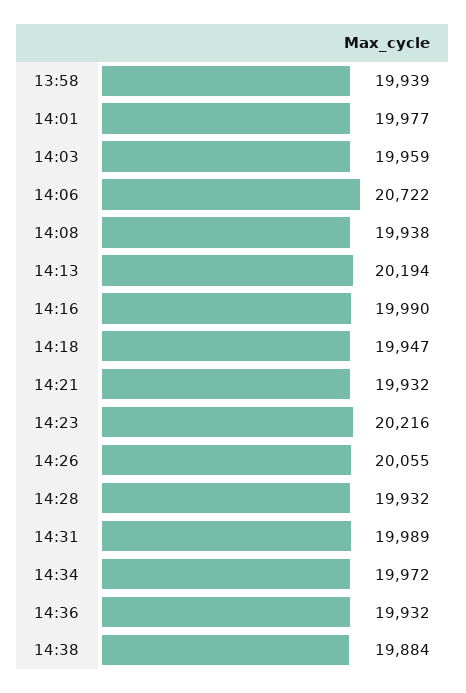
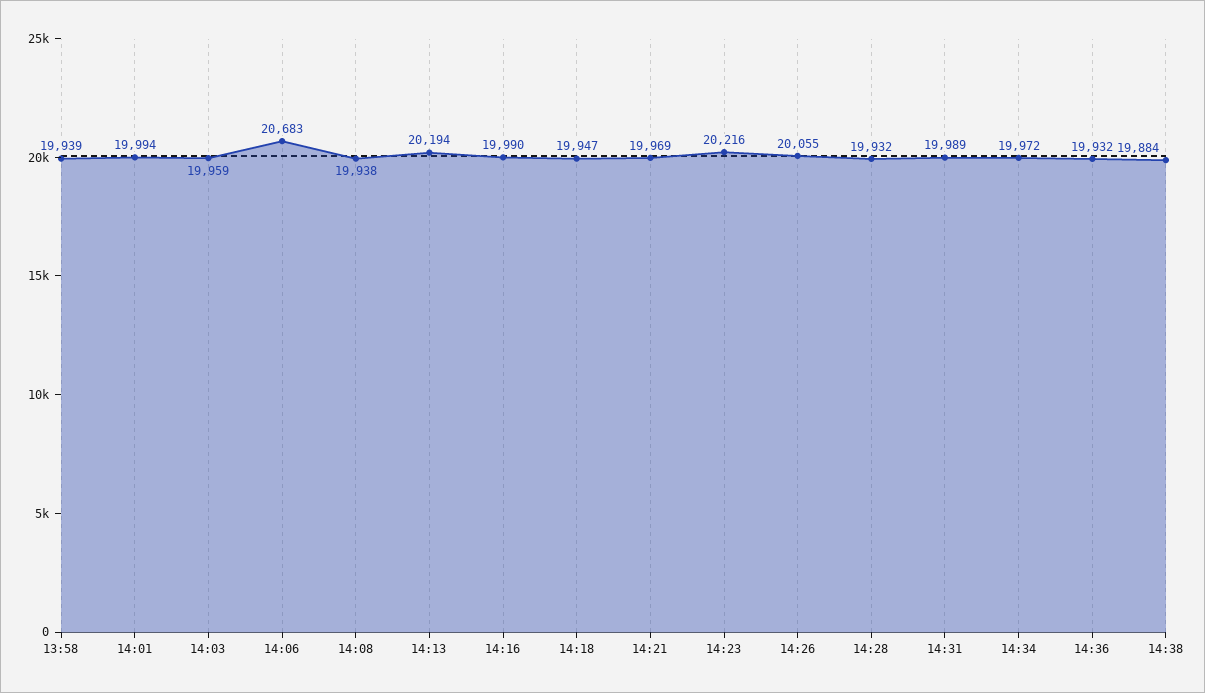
  {
    "13:58": 19939,
-   "14:01": 19977,
+   "14:01": 19994,
    "14:03": 19959,
-   "14:06": 20722,
+   "14:06": 20683,
    "14:08": 19938,
    "14:13": 20194,
    "14:16": 19990,
    "14:18": 19947,
-   "14:21": 19932,
+   "14:21": 19969,
    "14:23": 20216,
    "14:26": 20055,
    "14:28": 19932,
    "14:31": 19989,
    "14:34": 19972,
    "14:36": 19932,
    "14:38": 19884
  }

